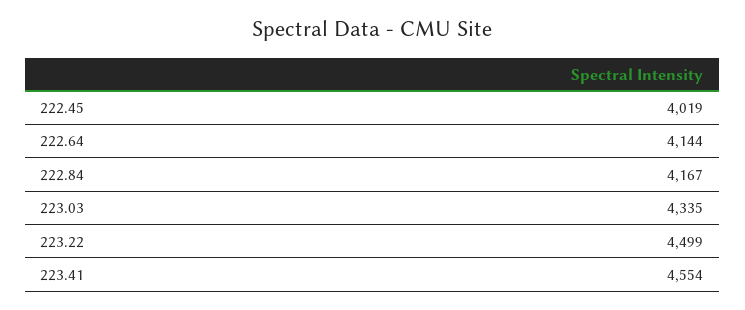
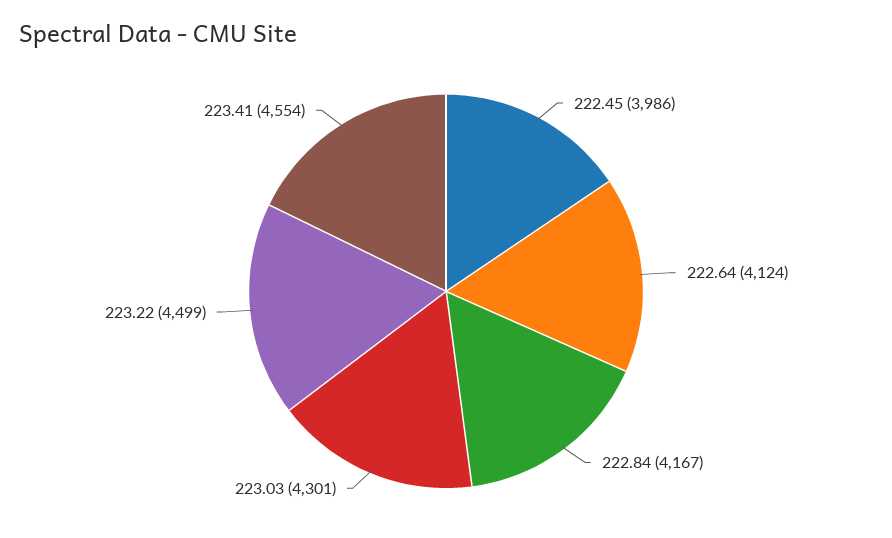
  {
-   "222.45": 4019,
+   "222.45": 3986,
-   "222.64": 4144,
+   "222.64": 4124,
    "222.84": 4167,
-   "223.03": 4335,
+   "223.03": 4301,
    "223.22": 4499,
    "223.41": 4554
  }

